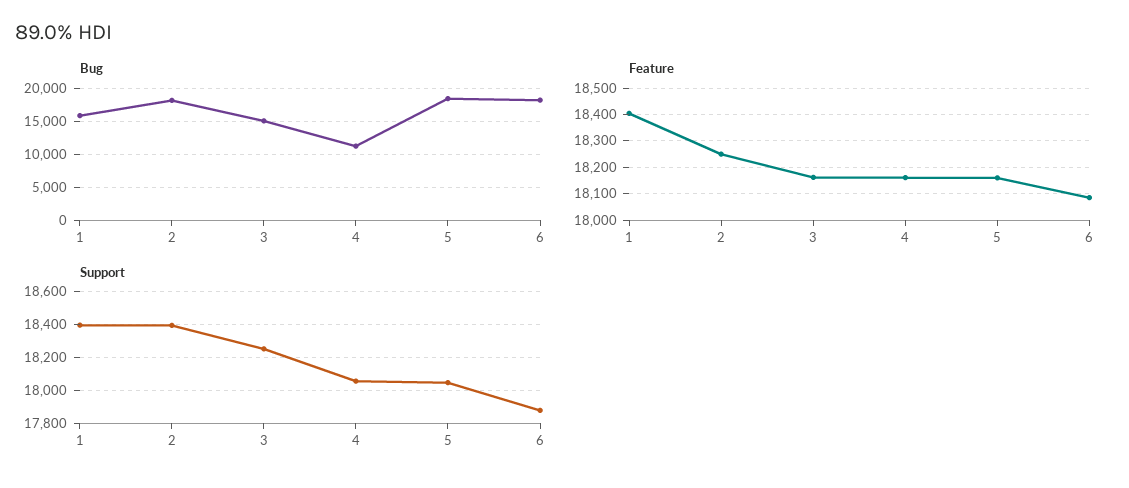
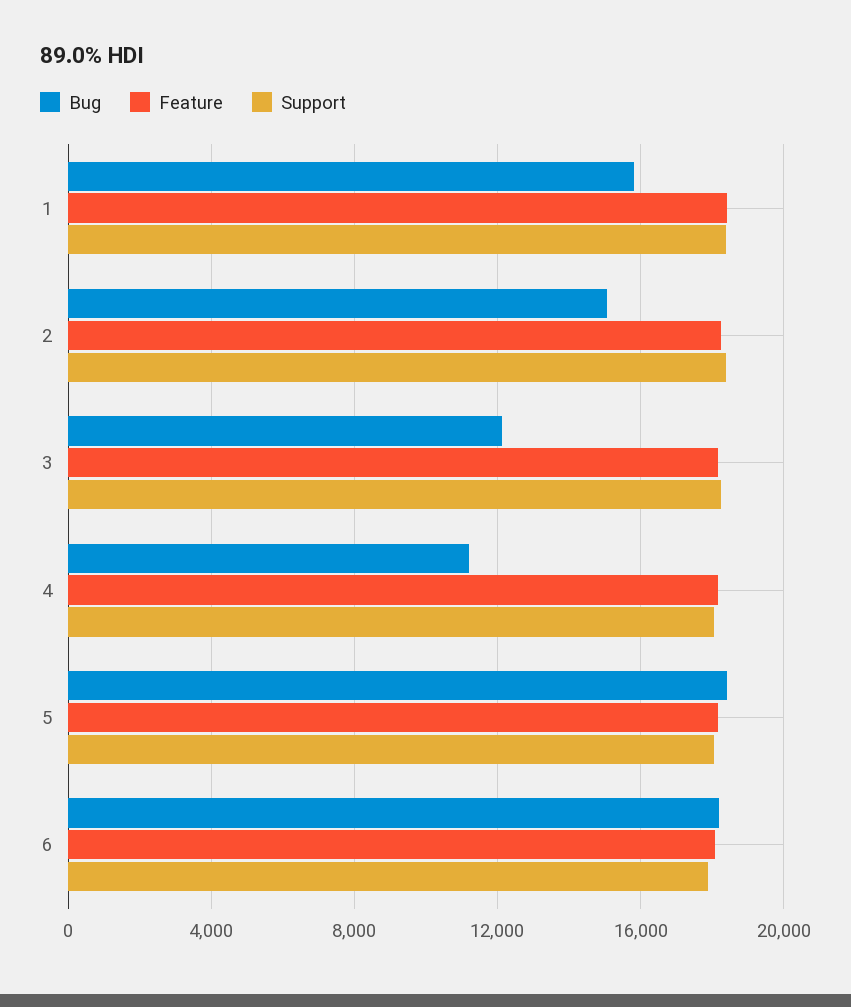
  {
    "Bug": {
      "1": 16000,
-     "2": 18000,
+     "2": 15000,
-     "3": 15000,
+     "3": 12000,
      "4": 11000,
      "5": 18500,
      "6": 18000
    },
    "Feature": {
      "1": 18400,
      "2": 18250,
      "3": 18150,
      "4": 18150,
      "5": 18150,
      "6": 18075
    },
    "Support": {
      "1": 18400,
      "2": 18400,
      "3": 18250,
      "4": 18050,
      "5": 18050,
      "6": 17900
    }
  }

